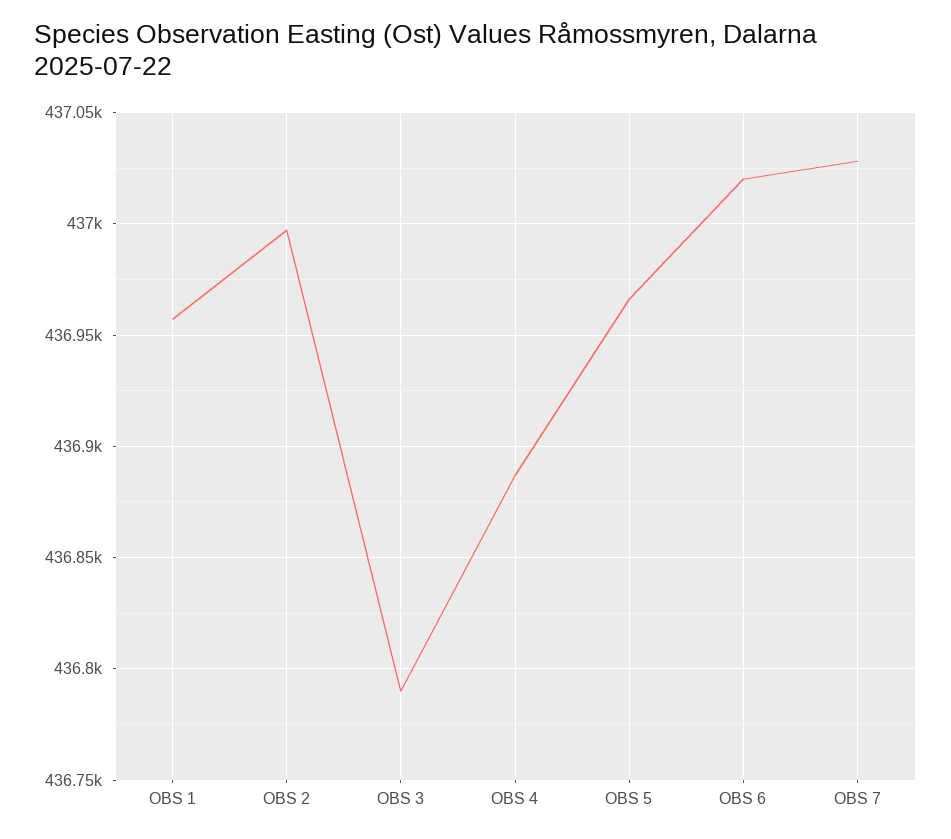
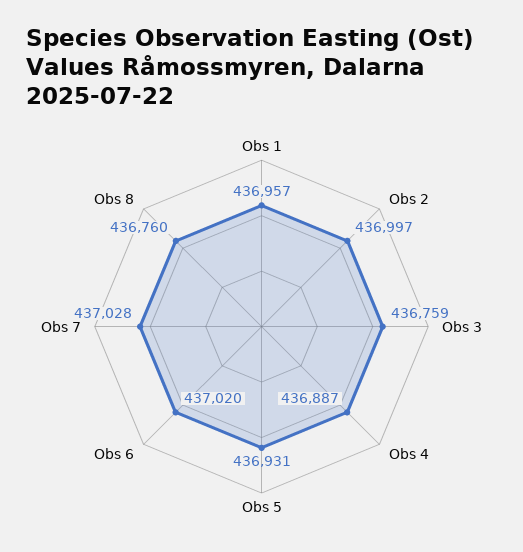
  {
    "OBS 1": 436957,
    "OBS 2": 436997,
-   "OBS 3": 436790,
+   "OBS 3": 436759,
    "OBS 4": 436887,
-   "OBS 5": 436965,
+   "OBS 5": 436931,
    "OBS 6": 437020,
-   "OBS 7": 437028
+   "OBS 7": 437028,
+   "Obs 8": 436760
  }

